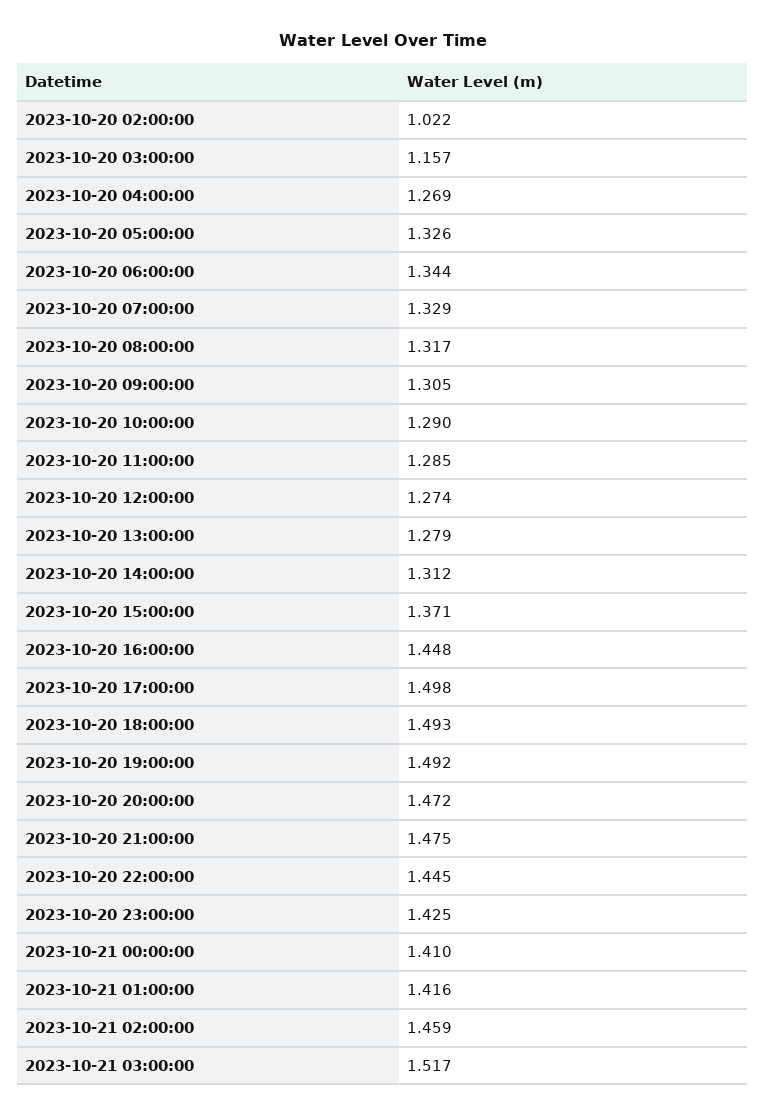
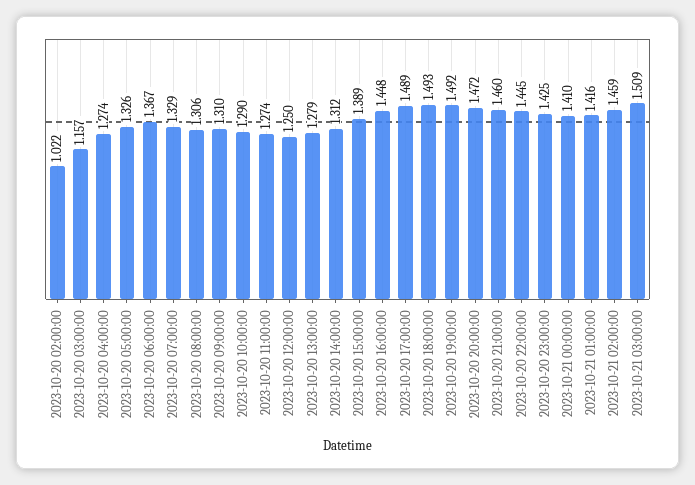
  {
    "2023-10-20 02:00:00": 1.022,
    "2023-10-20 03:00:00": 1.157,
-   "2023-10-20 04:00:00": 1.269,
+   "2023-10-20 04:00:00": 1.274,
    "2023-10-20 05:00:00": 1.326,
-   "2023-10-20 06:00:00": 1.344,
+   "2023-10-20 06:00:00": 1.367,
    "2023-10-20 07:00:00": 1.329,
-   "2023-10-20 08:00:00": 1.317,
+   "2023-10-20 08:00:00": 1.306,
-   "2023-10-20 09:00:00": 1.305,
+   "2023-10-20 09:00:00": 1.31,
    "2023-10-20 10:00:00": 1.29,
-   "2023-10-20 11:00:00": 1.285,
+   "2023-10-20 11:00:00": 1.274,
-   "2023-10-20 12:00:00": 1.274,
+   "2023-10-20 12:00:00": 1.25,
    "2023-10-20 13:00:00": 1.279,
    "2023-10-20 14:00:00": 1.312,
-   "2023-10-20 15:00:00": 1.371,
+   "2023-10-20 15:00:00": 1.389,
    "2023-10-20 16:00:00": 1.448,
-   "2023-10-20 17:00:00": 1.498,
+   "2023-10-20 17:00:00": 1.489,
    "2023-10-20 18:00:00": 1.493,
    "2023-10-20 19:00:00": 1.492,
    "2023-10-20 20:00:00": 1.472,
-   "2023-10-20 21:00:00": 1.475,
+   "2023-10-20 21:00:00": 1.46,
    "2023-10-20 22:00:00": 1.445,
    "2023-10-20 23:00:00": 1.425,
    "2023-10-21 00:00:00": 1.41,
    "2023-10-21 01:00:00": 1.416,
    "2023-10-21 02:00:00": 1.459,
-   "2023-10-21 03:00:00": 1.517
+   "2023-10-21 03:00:00": 1.509
  }

